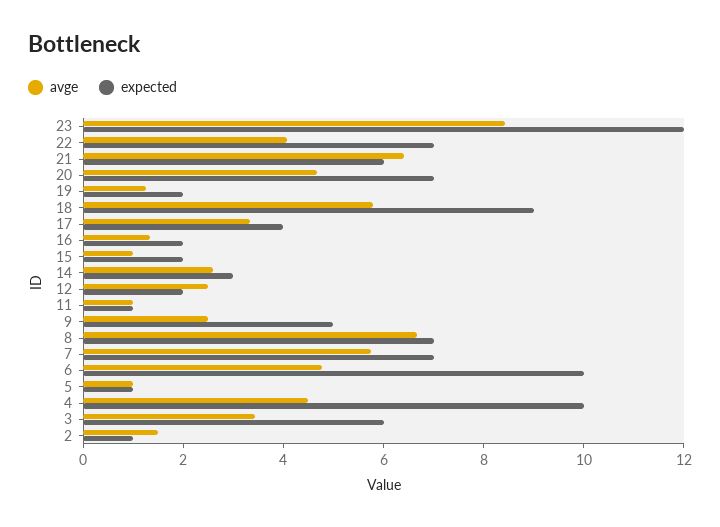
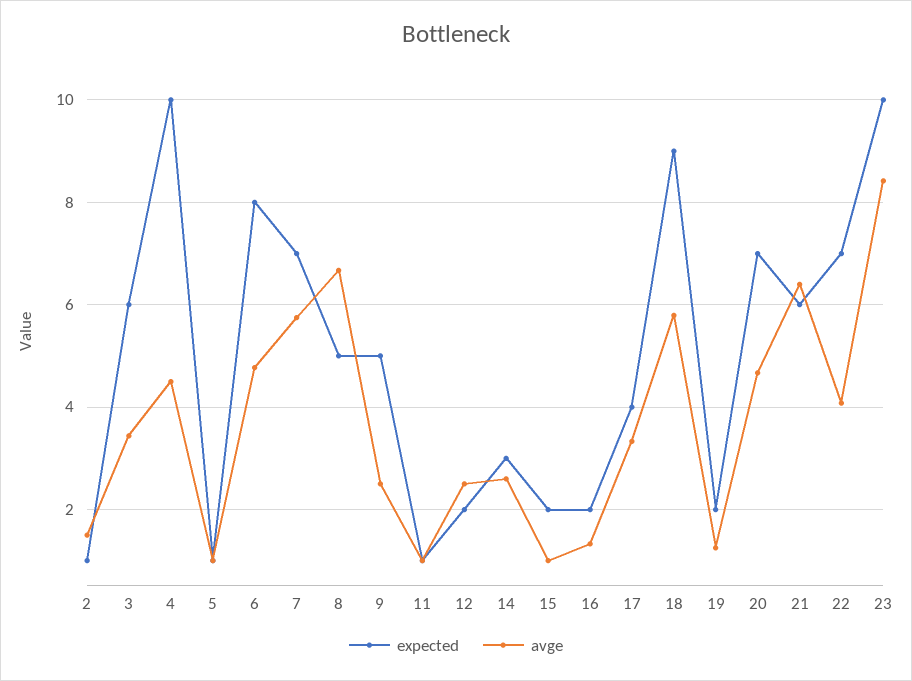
  {
    "avge": {
      "23": 8.4,
      "22": 4,
      "21": 6.4,
      "20": 4.6,
      "19": 1.2,
      "18": 5.8,
      "17": 3.4,
      "16": 1.4,
      "15": 1,
      "14": 2.6,
      "12": 2.6,
      "11": 1,
      "9": 2.6,
      "8": 6.6,
      "7": 5.8,
      "6": 4.8,
      "5": 1,
      "4": 4.6,
      "3": 3.4,
      "2": 1.6
    },
    "expected": {
-     "23": 12,
+     "23": 10,
      "22": 7,
      "21": 6,
      "20": 7,
      "19": 2,
      "18": 9,
      "17": 4,
      "16": 2,
      "15": 2,
      "14": 3,
      "12": 2,
      "11": 1,
      "9": 5,
-     "8": 7,
+     "8": 5,
      "7": 7,
-     "6": 10,
+     "6": 8,
      "5": 1,
      "4": 10,
      "3": 6,
      "2": 1
    }
  }

